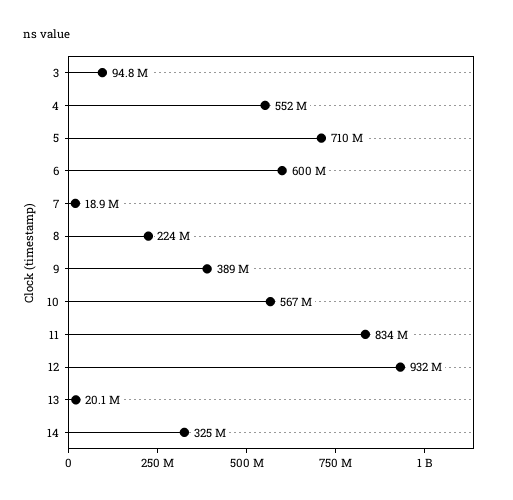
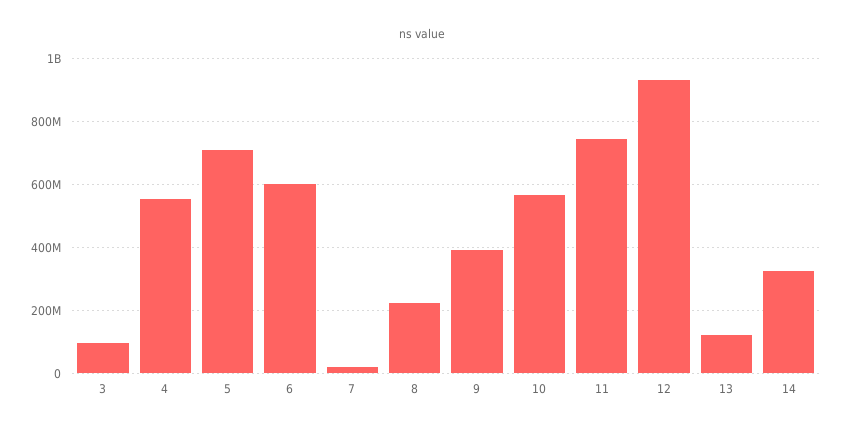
  {
    "3": 94800000,
    "4": 552000000,
    "5": 710000000,
    "6": 600000000,
    "7": 18900000,
    "8": 224000000,
    "9": 389000000,
    "10": 567000000,
-   "11": 834000000,
+   "11": 740000000,
    "12": 932000000,
-   "13": 20100000,
+   "13": 120000000,
    "14": 325000000
  }

